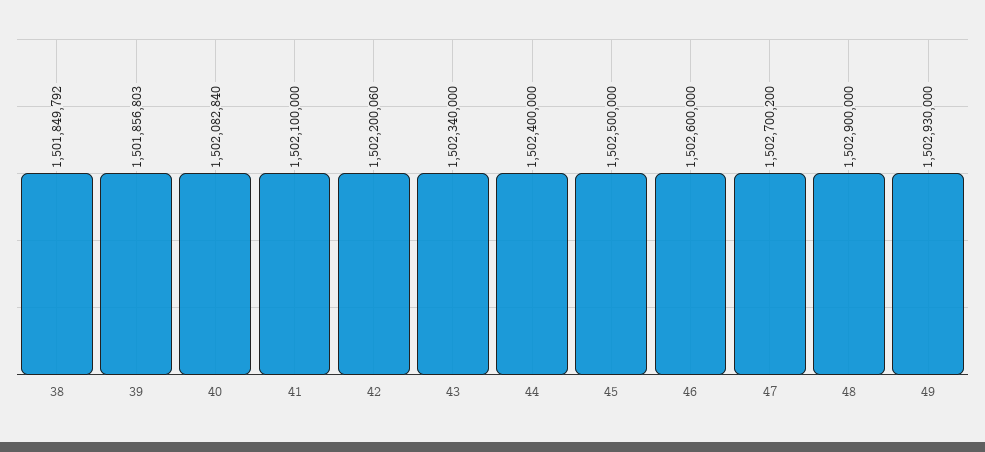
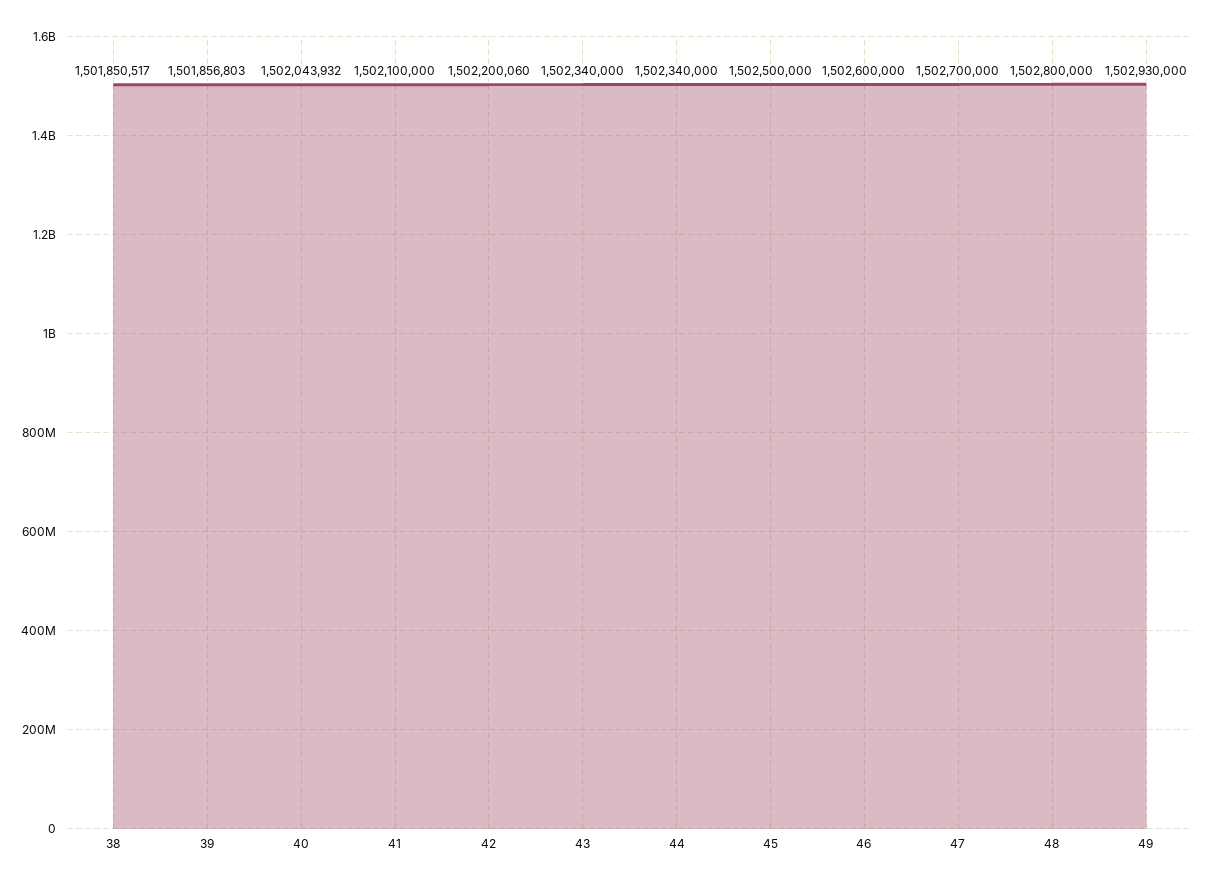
  {
-   "38": 1501849792,
+   "38": 1501850517,
    "39": 1501856803,
-   "40": 1502082840,
+   "40": 1502043932,
    "41": 1502100000,
    "42": 1502200060,
    "43": 1502340000,
-   "44": 1502400000,
+   "44": 1502340000,
    "45": 1502500000,
    "46": 1502600000,
-   "47": 1502700200,
+   "47": 1502700000,
-   "48": 1502900000,
+   "48": 1502800000,
    "49": 1502930000
  }

